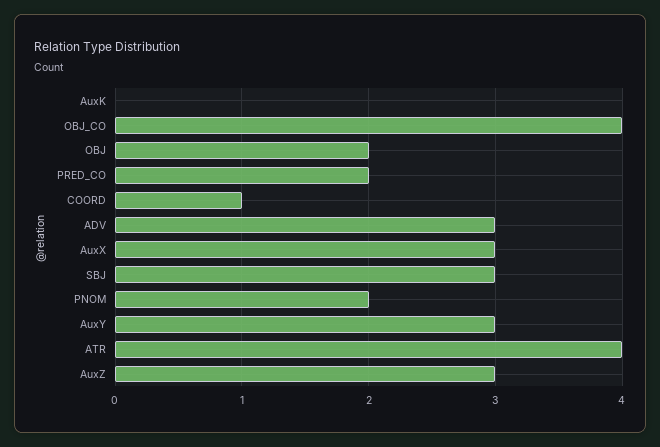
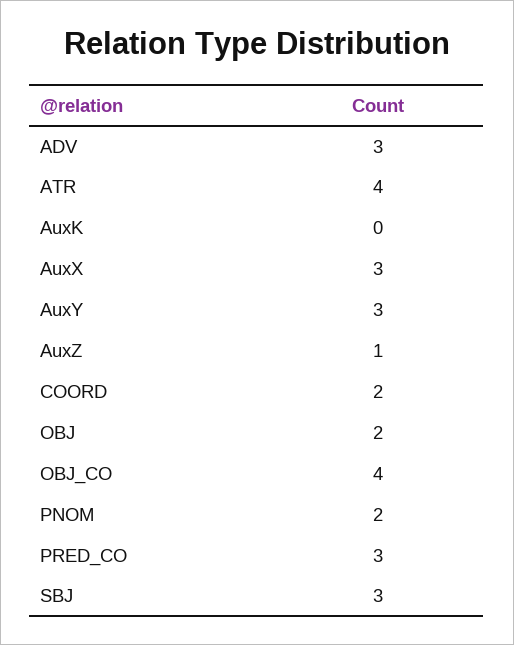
  {
    "AuxK": 0,
    "OBJ_CO": 4,
    "OBJ": 2,
-   "PRED_CO": 2,
+   "PRED_CO": 3,
-   "COORD": 1,
+   "COORD": 2,
    "ADV": 3,
    "AuxX": 3,
    "SBJ": 3,
    "PNOM": 2,
    "AuxY": 3,
    "ATR": 4,
-   "AuxZ": 3
+   "AuxZ": 1
  }

